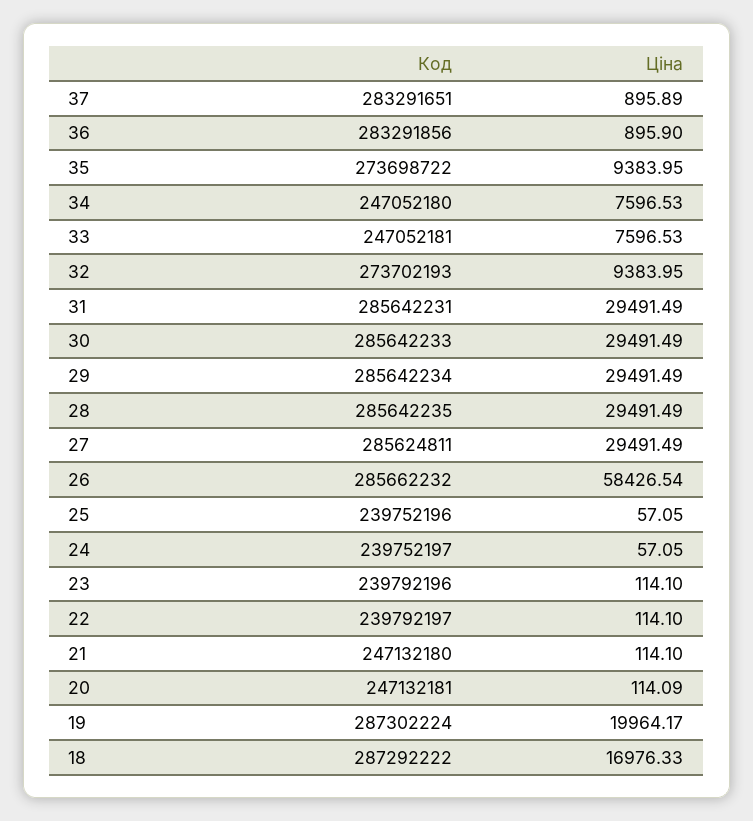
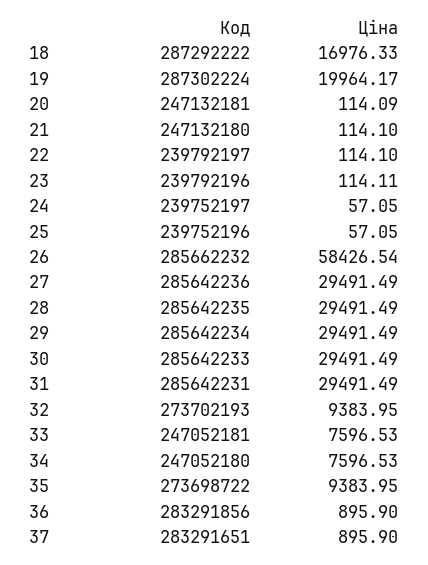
  {
    "Код": {
      "37": 283291651,
      "36": 283291856,
      "35": 273698722,
      "34": 247052180,
      "33": 247052181,
      "32": 273702193,
      "31": 285642231,
      "30": 285642233,
      "29": 285642234,
      "28": 285642235,
-     "27": 285624811,
+     "27": 285642236,
      "26": 285662232,
      "25": 239752196,
      "24": 239752197,
      "23": 239792196,
      "22": 239792197,
      "21": 247132180,
      "20": 247132181,
      "19": 287302224,
      "18": 287292222
    },
    "Ціна": {
-     "37": 895.89,
+     "37": 895.9,
      "36": 895.9,
      "35": 9383.95,
      "34": 7596.53,
      "33": 7596.53,
      "32": 9383.95,
      "31": 29491.49,
      "30": 29491.49,
      "29": 29491.49,
      "28": 29491.49,
      "27": 29491.49,
      "26": 58426.54,
      "25": 57.05,
      "24": 57.05,
-     "23": 114.1,
+     "23": 114.11,
      "22": 114.1,
      "21": 114.1,
      "20": 114.09,
      "19": 19964.17,
      "18": 16976.33
    }
  }

